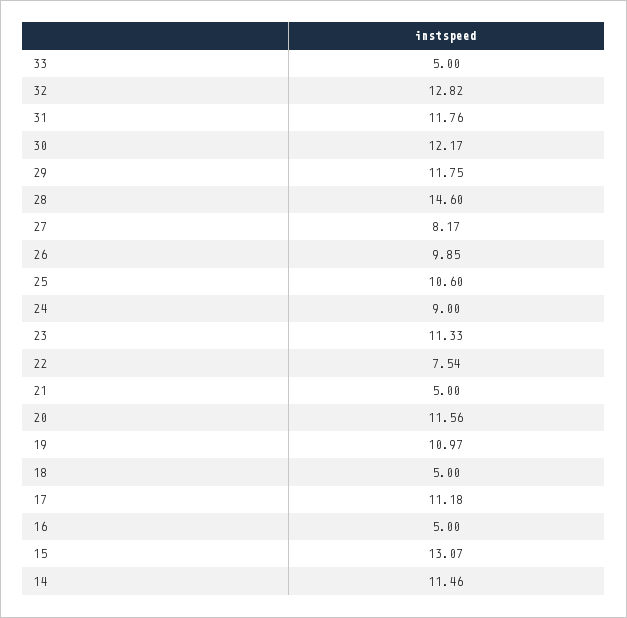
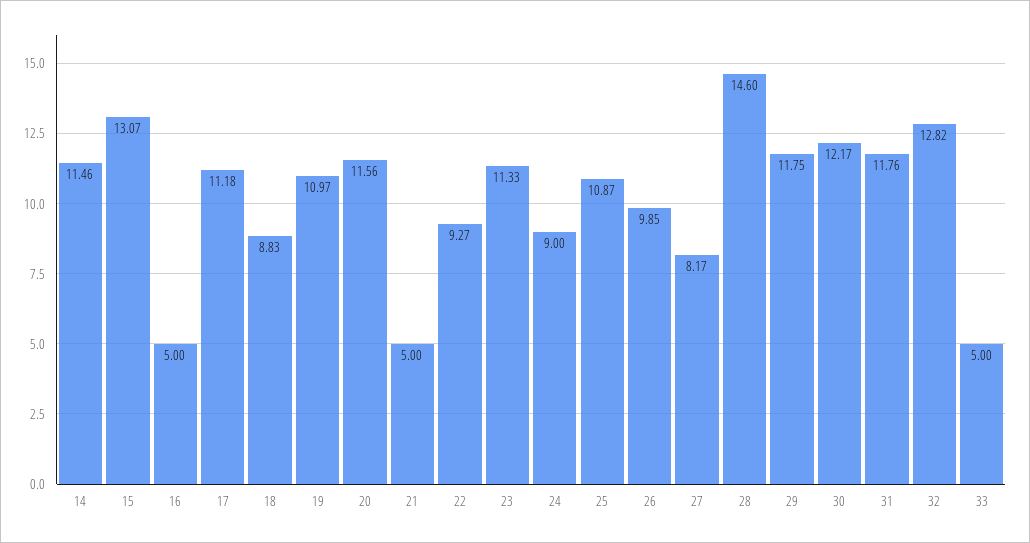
  {
    "33": 5,
    "32": 12.82,
    "31": 11.76,
    "30": 12.17,
    "29": 11.75,
    "28": 14.6,
    "27": 8.17,
    "26": 9.85,
-   "25": 10.6,
+   "25": 10.87,
    "24": 9,
    "23": 11.33,
-   "22": 7.54,
+   "22": 9.27,
    "21": 5,
    "20": 11.56,
    "19": 10.97,
-   "18": 5,
+   "18": 8.83,
    "17": 11.18,
    "16": 5,
    "15": 13.07,
    "14": 11.46
  }

